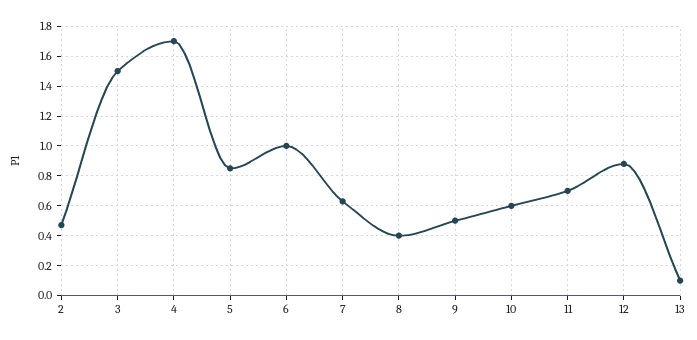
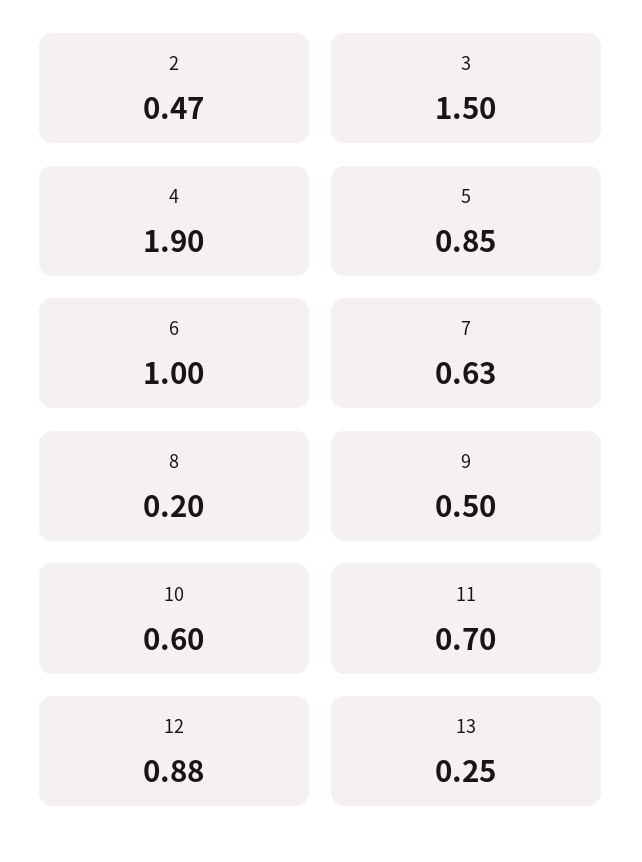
  {
    "2": 0.47,
    "3": 1.5,
-   "4": 1.7,
+   "4": 1.9,
    "5": 0.85,
    "6": 1,
    "7": 0.63,
-   "8": 0.4,
+   "8": 0.2,
    "9": 0.5,
    "10": 0.6,
    "11": 0.7,
    "12": 0.88,
-   "13": 0.1
+   "13": 0.25
  }

